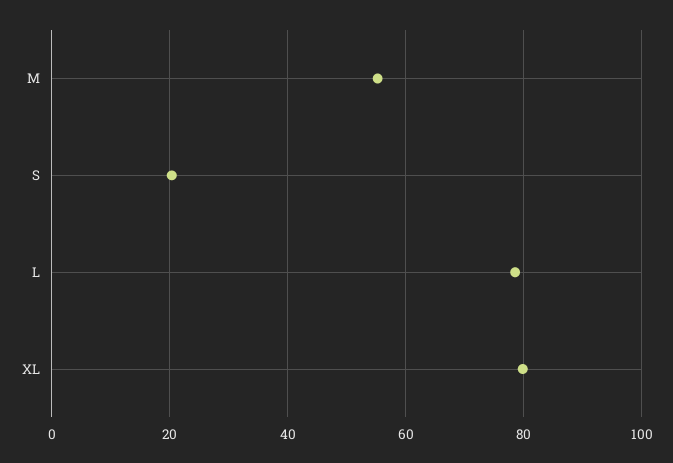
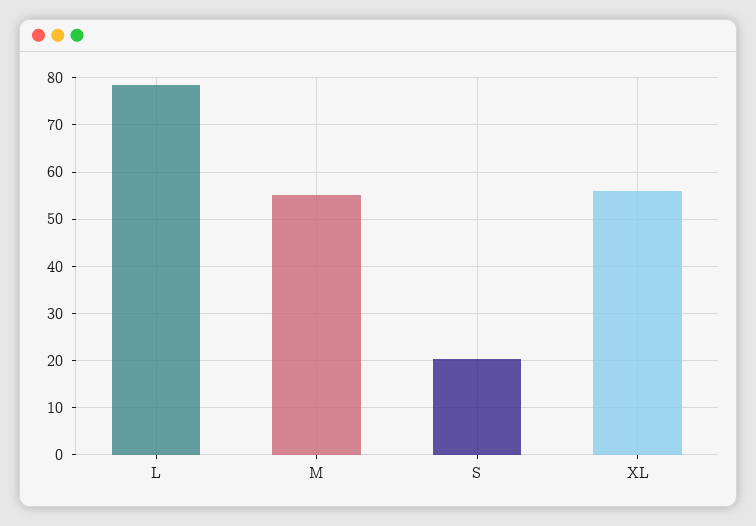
  {
    "M": 56,
    "S": 20,
    "L": 78,
-   "XL": 80
+   "XL": 56
  }

